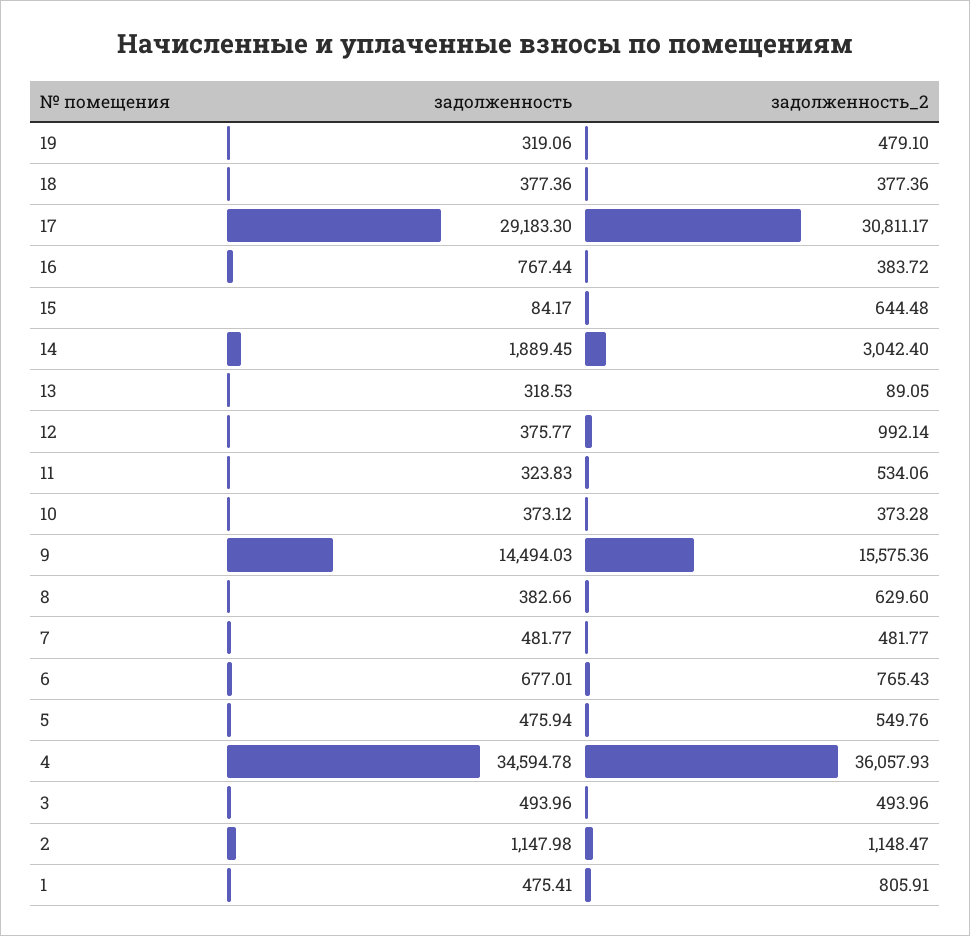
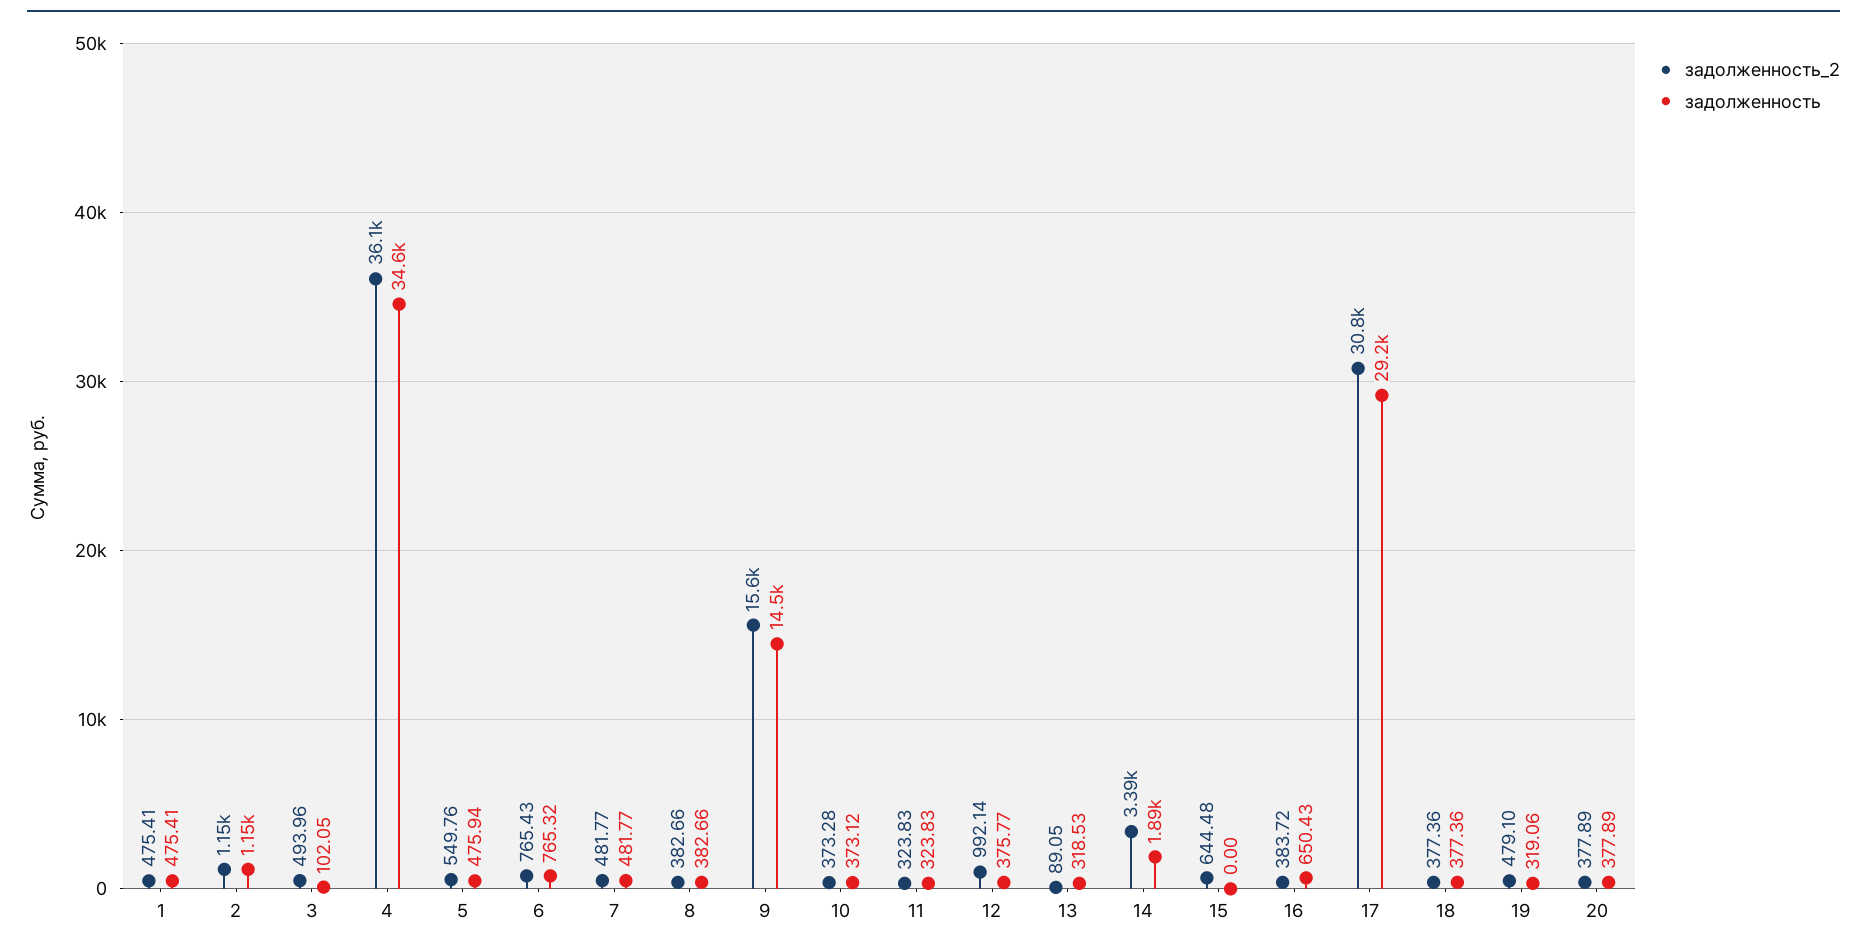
  {
    "задолженность": {
      "19": 319.06,
      "18": 377.36,
      "17": 29183.3,
-     "16": 767.44,
+     "16": 650.43,
-     "15": 84.17,
+     "15": 0,
      "14": 1889.45,
      "13": 318.53,
      "12": 375.77,
      "11": 323.83,
      "10": 373.12,
      "9": 14494.03,
      "8": 382.66,
      "7": 481.77,
-     "6": 677.01,
+     "6": 765.32,
      "5": 475.94,
      "4": 34594.78,
-     "3": 493.96,
+     "3": 102.05,
      "2": 1147.98,
-     "1": 475.41
+     "1": 475.41,
+     "20": 377.89
    },
    "задолженность_2": {
      "19": 479.1,
      "18": 377.36,
      "17": 30811.17,
      "16": 383.72,
      "15": 644.48,
-     "14": 3042.4,
+     "14": 3390,
      "13": 89.05,
      "12": 992.14,
-     "11": 534.06,
+     "11": 323.83,
      "10": 373.28,
      "9": 15575.36,
-     "8": 629.6,
+     "8": 382.66,
      "7": 481.77,
      "6": 765.43,
      "5": 549.76,
      "4": 36057.93,
      "3": 493.96,
      "2": 1148.47,
-     "1": 805.91
+     "1": 475.41,
+     "20": 377.89
    }
  }

